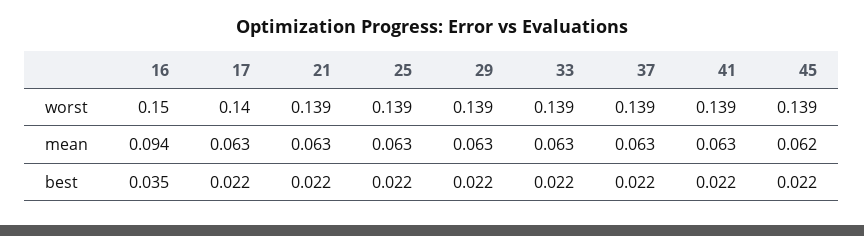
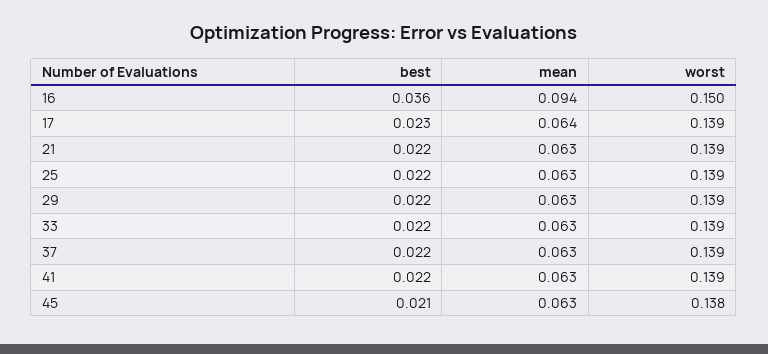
  {
    "16": {
      "worst": 0.15,
      "mean": 0.094,
-     "best": 0.035
+     "best": 0.036
    },
    "17": {
-     "worst": 0.14,
+     "worst": 0.139,
-     "mean": 0.063,
+     "mean": 0.064,
-     "best": 0.022
+     "best": 0.023
    },
    "21": {
      "worst": 0.139,
      "mean": 0.063,
      "best": 0.022
    },
    "25": {
      "worst": 0.139,
      "mean": 0.063,
      "best": 0.022
    },
    "29": {
      "worst": 0.139,
      "mean": 0.063,
      "best": 0.022
    },
    "33": {
      "worst": 0.139,
      "mean": 0.063,
      "best": 0.022
    },
    "37": {
      "worst": 0.139,
      "mean": 0.063,
      "best": 0.022
    },
    "41": {
      "worst": 0.139,
      "mean": 0.063,
      "best": 0.022
    },
    "45": {
-     "worst": 0.139,
+     "worst": 0.138,
-     "mean": 0.062,
+     "mean": 0.063,
-     "best": 0.022
+     "best": 0.021
    }
  }

